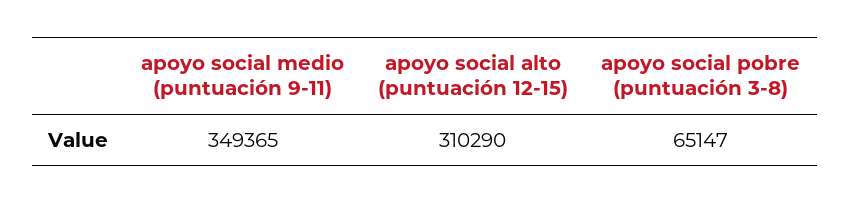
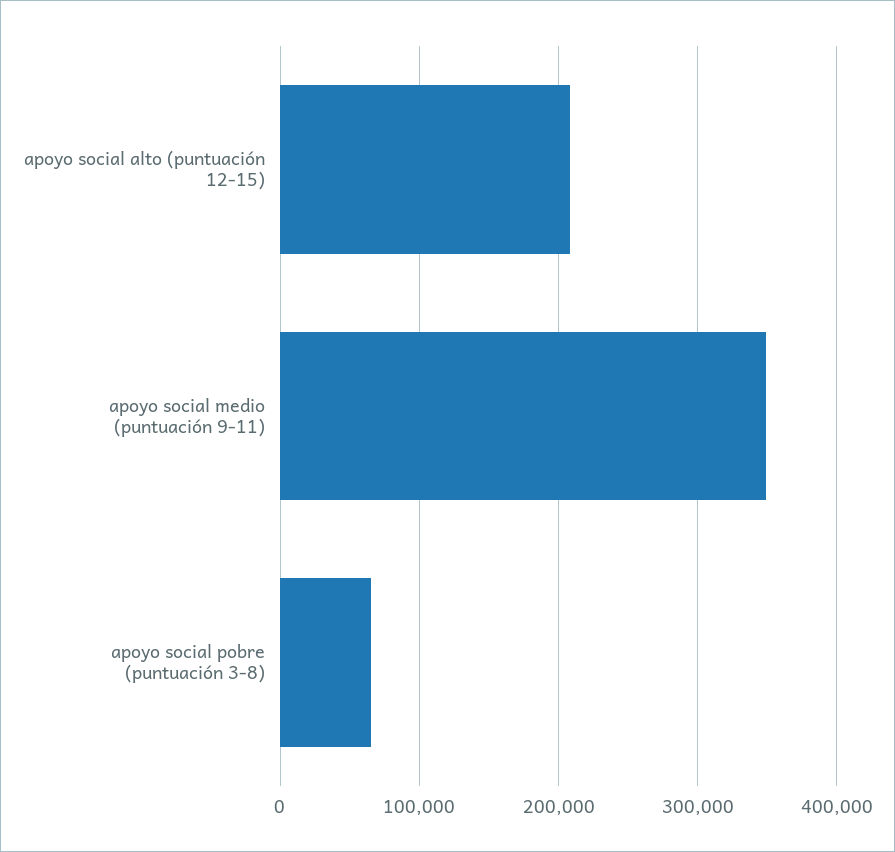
  {
    "apoyo social medio (puntuación 9-11)": 349365,
-   "apoyo social alto (puntuación 12-15)": 310290,
+   "apoyo social alto (puntuación 12-15)": 210000,
    "apoyo social pobre (puntuación 3-8)": 65147
  }

